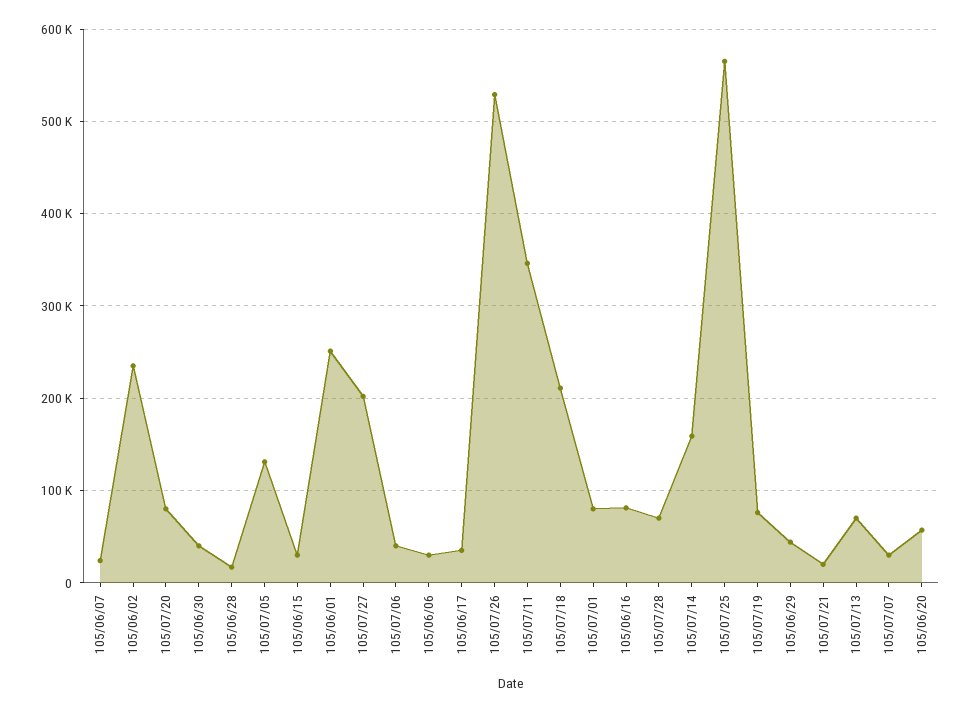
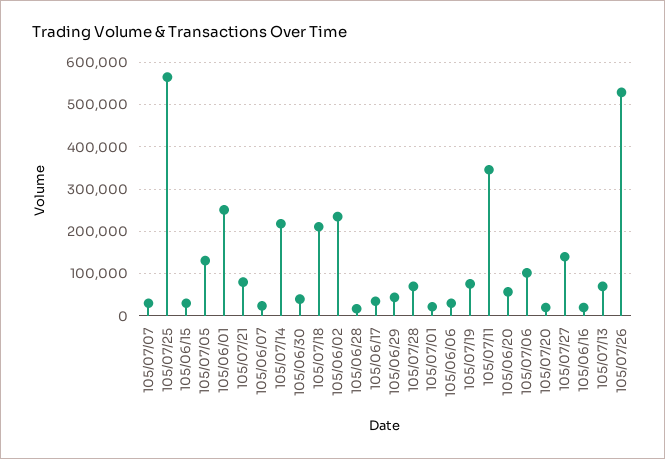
  {
    "105/06/07": 20000,
    "105/06/02": 240000,
-   "105/07/20": 80000,
+   "105/07/20": 20000,
    "105/06/30": 40000,
    "105/06/28": 20000,
    "105/07/05": 130000,
    "105/06/15": 30000,
    "105/06/01": 250000,
-   "105/07/27": 200000,
+   "105/07/27": 140000,
-   "105/07/06": 40000,
+   "105/07/06": 100000,
    "105/06/06": 30000,
    "105/06/17": 40000,
    "105/07/26": 530000,
    "105/07/11": 350000,
    "105/07/18": 210000,
-   "105/07/01": 80000,
+   "105/07/01": 20000,
-   "105/06/16": 80000,
+   "105/06/16": 20000,
    "105/07/28": 70000,
-   "105/07/14": 160000,
+   "105/07/14": 220000,
    "105/07/25": 570000,
    "105/07/19": 80000,
    "105/06/29": 40000,
-   "105/07/21": 20000,
+   "105/07/21": 80000,
    "105/07/13": 70000,
    "105/07/07": 30000,
    "105/06/20": 60000
  }

